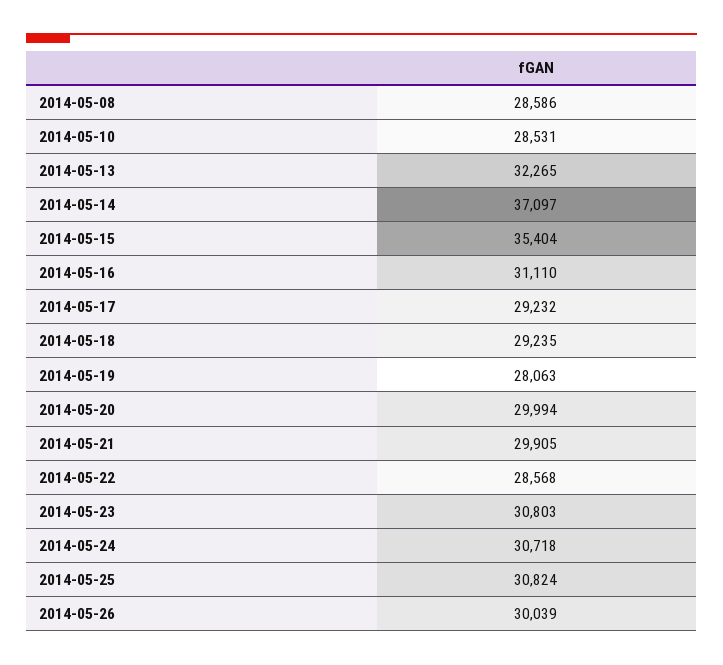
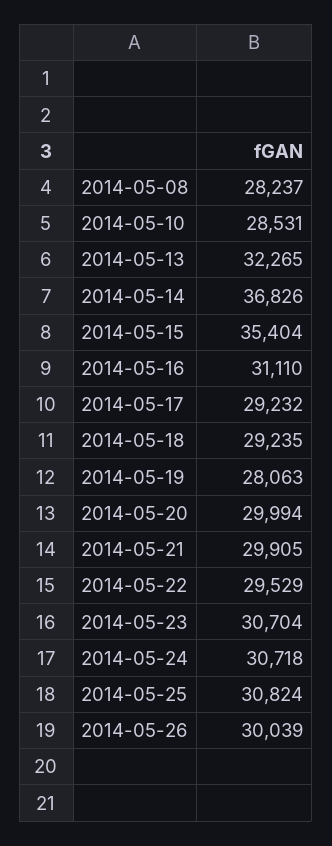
  {
-   "2014-05-08": 28586,
+   "2014-05-08": 28237,
    "2014-05-10": 28531,
    "2014-05-13": 32265,
-   "2014-05-14": 37097,
+   "2014-05-14": 36826,
    "2014-05-15": 35404,
    "2014-05-16": 31110,
    "2014-05-17": 29232,
    "2014-05-18": 29235,
    "2014-05-19": 28063,
    "2014-05-20": 29994,
    "2014-05-21": 29905,
-   "2014-05-22": 28568,
+   "2014-05-22": 29529,
-   "2014-05-23": 30803,
+   "2014-05-23": 30704,
    "2014-05-24": 30718,
    "2014-05-25": 30824,
    "2014-05-26": 30039
  }

